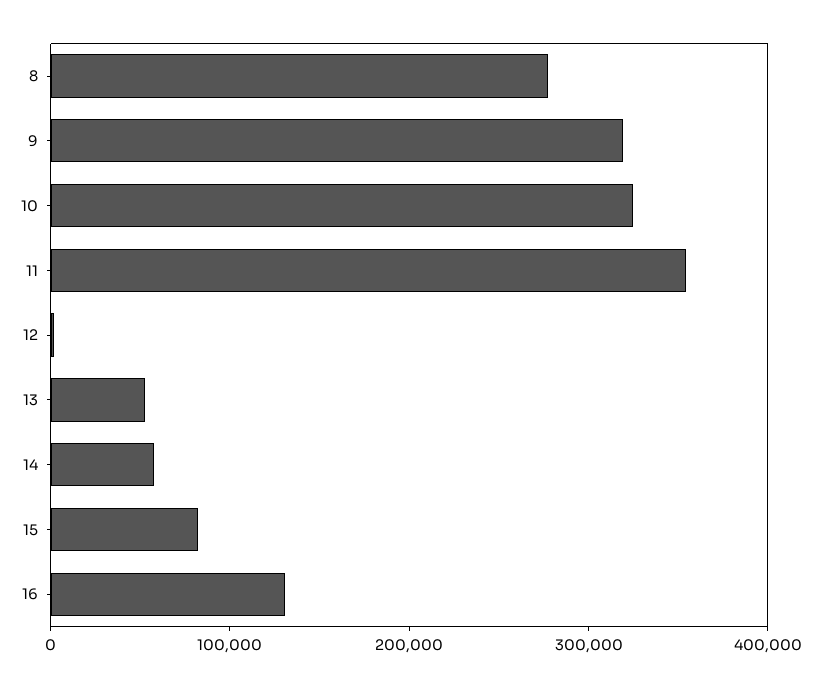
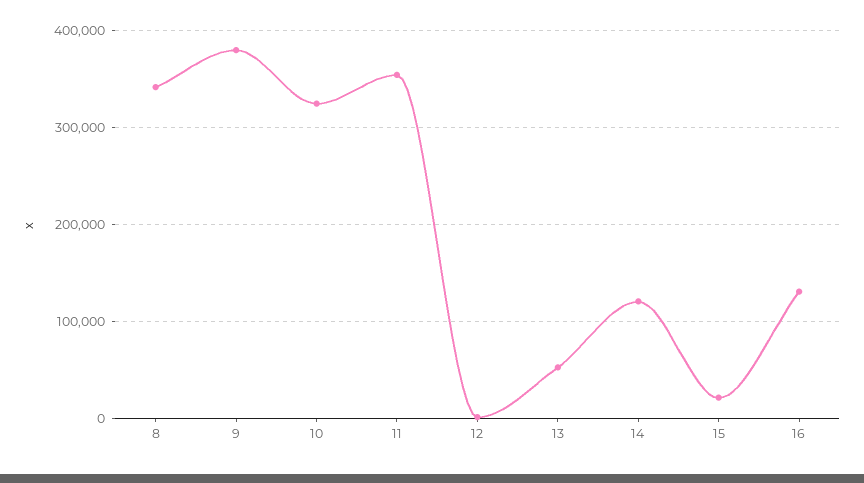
  {
-   "8": 280000,
+   "8": 340000,
-   "9": 320000,
+   "9": 380000,
    "10": 320000,
    "11": 350000,
    "12": 0,
    "13": 50000,
-   "14": 60000,
+   "14": 120000,
-   "15": 80000,
+   "15": 20000,
    "16": 130000
  }

